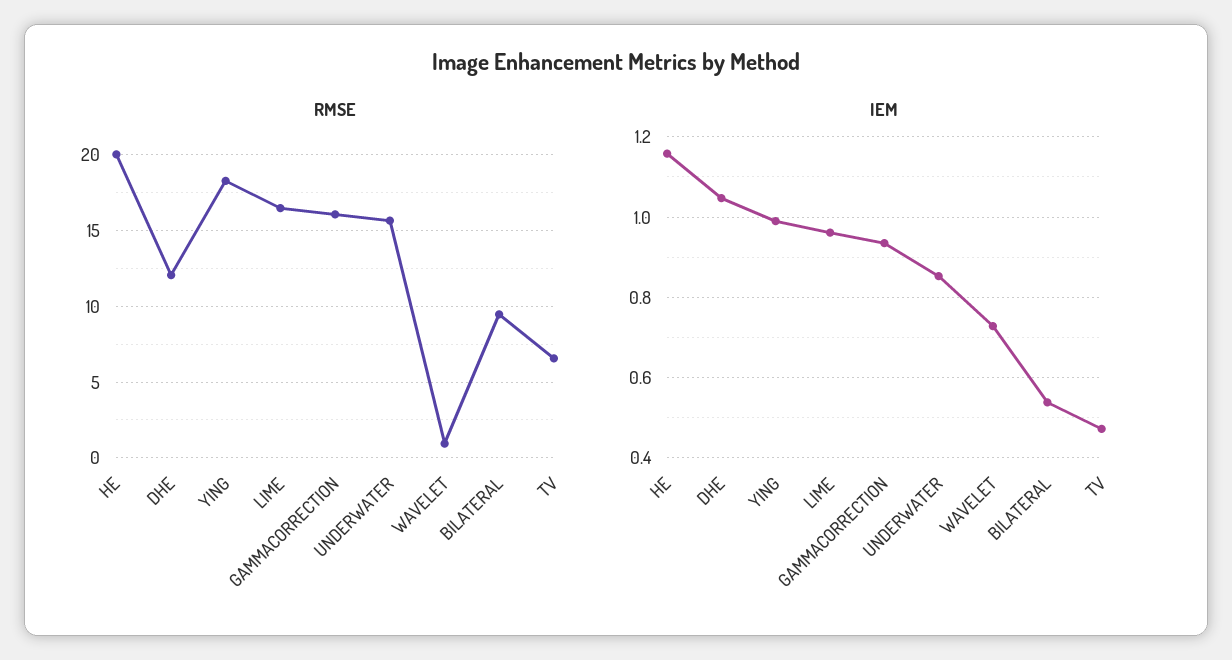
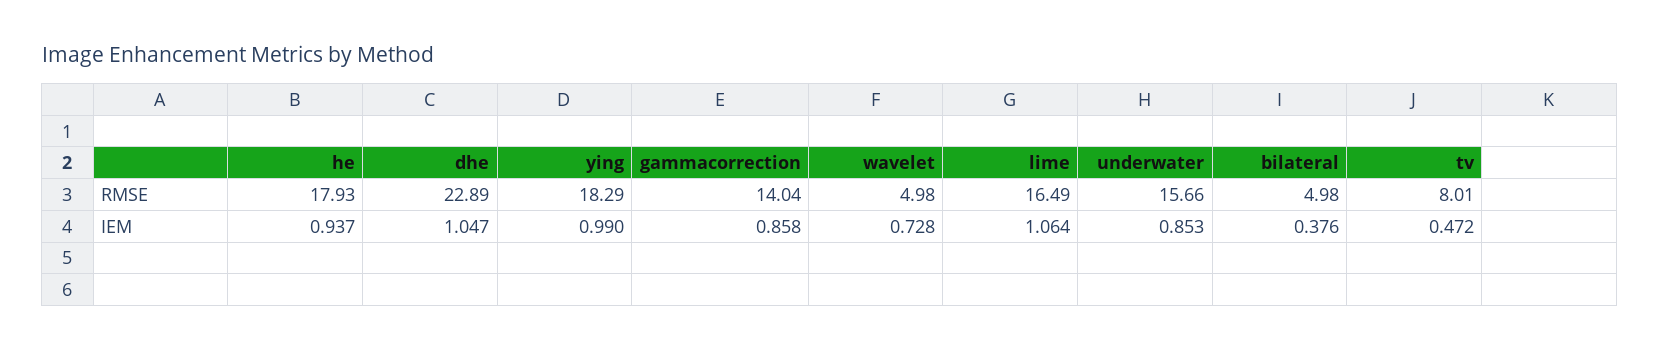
  {
    "RMSE": {
-     "HE": 20,
+     "HE": 17.93,
-     "DHE": 12,
+     "DHE": 22.89,
      "YING": 18.29,
      "LIME": 16.49,
-     "GAMMACORRECTION": 16,
+     "GAMMACORRECTION": 14.04,
      "UNDERWATER": 15.66,
-     "WAVELET": 1,
+     "WAVELET": 4.98,
-     "BILATERAL": 9.5,
+     "BILATERAL": 4.98,
-     "TV": 6.5
+     "TV": 8.01
    },
    "IEM": {
-     "HE": 1.16,
+     "HE": 0.937,
      "DHE": 1.047,
      "YING": 0.99,
-     "LIME": 0.96,
+     "LIME": 1.064,
-     "GAMMACORRECTION": 0.94,
+     "GAMMACORRECTION": 0.858,
      "UNDERWATER": 0.853,
      "WAVELET": 0.728,
-     "BILATERAL": 0.54,
+     "BILATERAL": 0.376,
      "TV": 0.472
    }
  }

